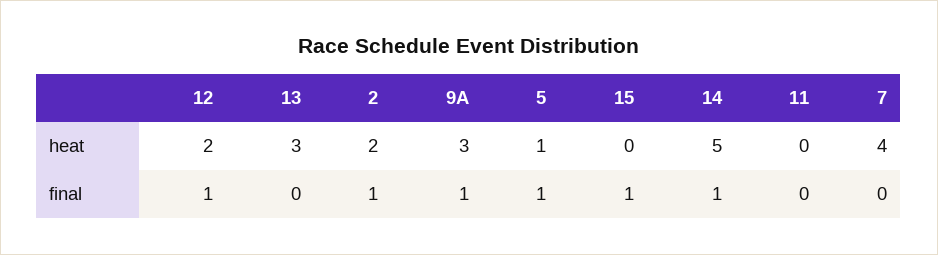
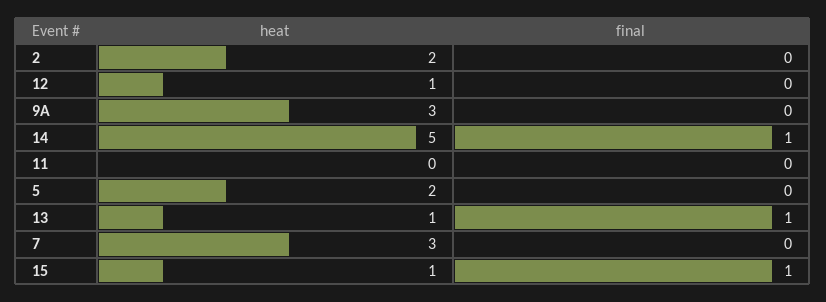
  {
    "12": {
-     "heat": 2,
+     "heat": 1,
-     "final": 1
+     "final": 0
    },
    "13": {
-     "heat": 3,
+     "heat": 1,
-     "final": 0
+     "final": 1
    },
    "2": {
      "heat": 2,
-     "final": 1
+     "final": 0
    },
    "9A": {
      "heat": 3,
-     "final": 1
+     "final": 0
    },
    "5": {
-     "heat": 1,
+     "heat": 2,
-     "final": 1
+     "final": 0
    },
    "15": {
-     "heat": 0,
+     "heat": 1,
      "final": 1
    },
    "14": {
      "heat": 5,
      "final": 1
    },
    "11": {
      "heat": 0,
      "final": 0
    },
    "7": {
-     "heat": 4,
+     "heat": 3,
      "final": 0
    }
  }

